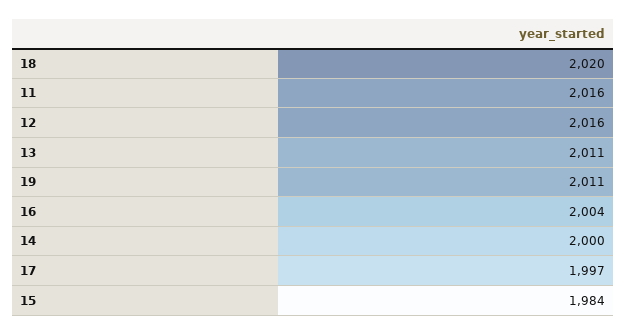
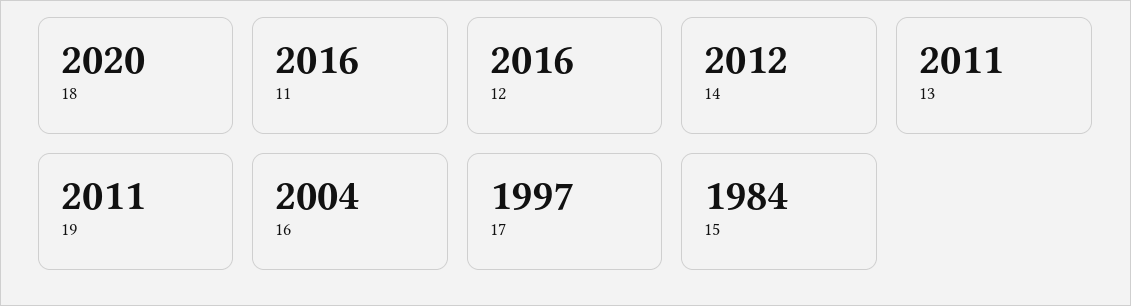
  {
    "18": 2020,
    "11": 2016,
    "12": 2016,
    "13": 2011,
    "19": 2011,
    "16": 2004,
-   "14": 2000,
+   "14": 2012,
    "17": 1997,
    "15": 1984
  }

